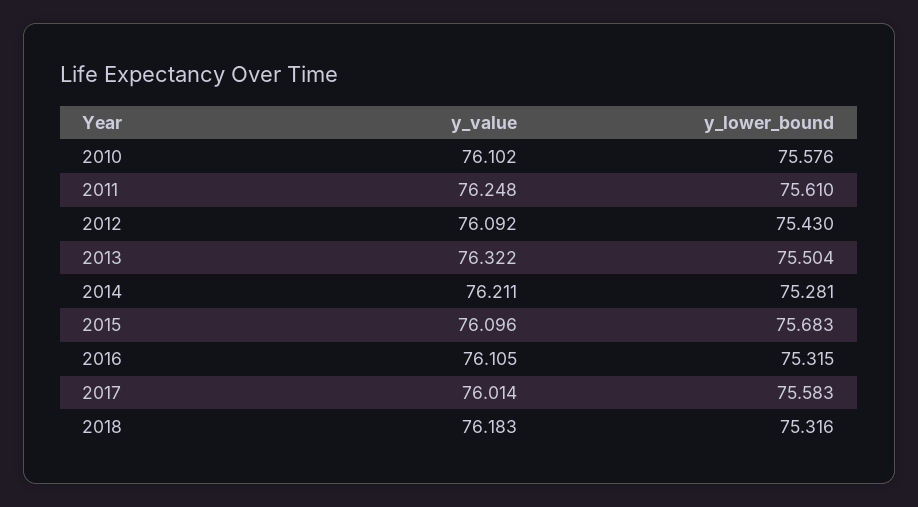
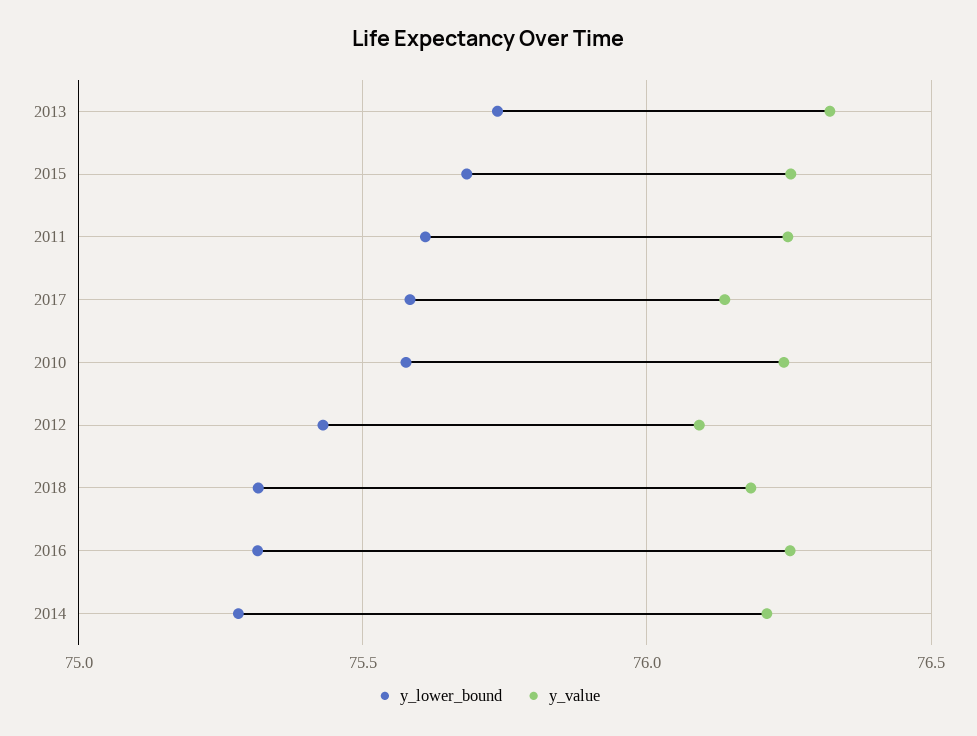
  {
    "y_value": {
-     "2010": 76.102,
+     "2010": 76.25,
      "2011": 76.248,
      "2012": 76.092,
      "2013": 76.322,
      "2014": 76.211,
-     "2015": 76.096,
+     "2015": 76.25,
-     "2016": 76.105,
+     "2016": 76.25,
-     "2017": 76.014,
+     "2017": 76.15,
      "2018": 76.183
    },
    "y_lower_bound": {
      "2010": 75.576,
      "2011": 75.61,
      "2012": 75.43,
-     "2013": 75.504,
+     "2013": 75.75,
      "2014": 75.281,
      "2015": 75.683,
      "2016": 75.315,
      "2017": 75.583,
      "2018": 75.316
    }
  }

